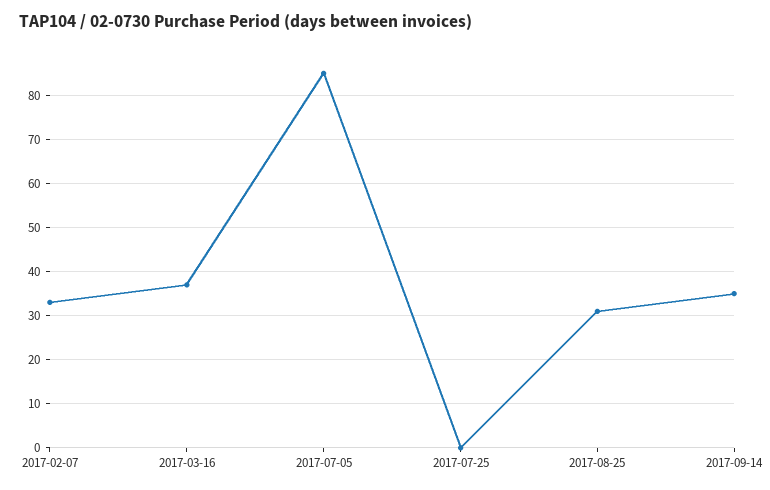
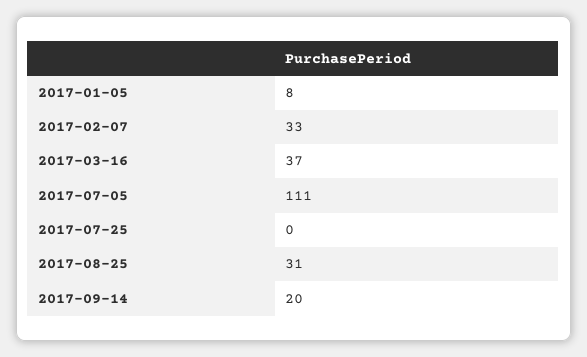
  {
    "2017-02-07": 33,
    "2017-03-16": 37,
-   "2017-07-05": 85,
+   "2017-07-05": 111,
    "2017-07-25": 0,
    "2017-08-25": 31,
-   "2017-09-14": 35
+   "2017-09-14": 20,
+   "2017-01-05": 8
  }

